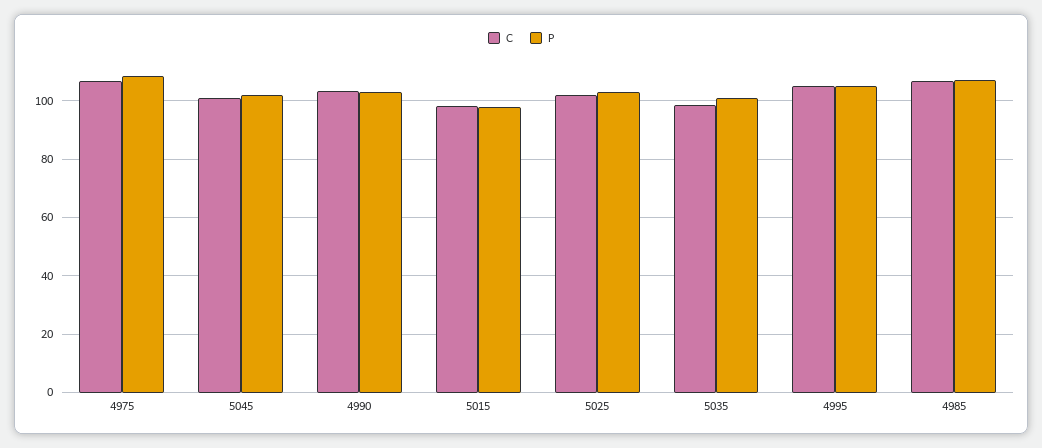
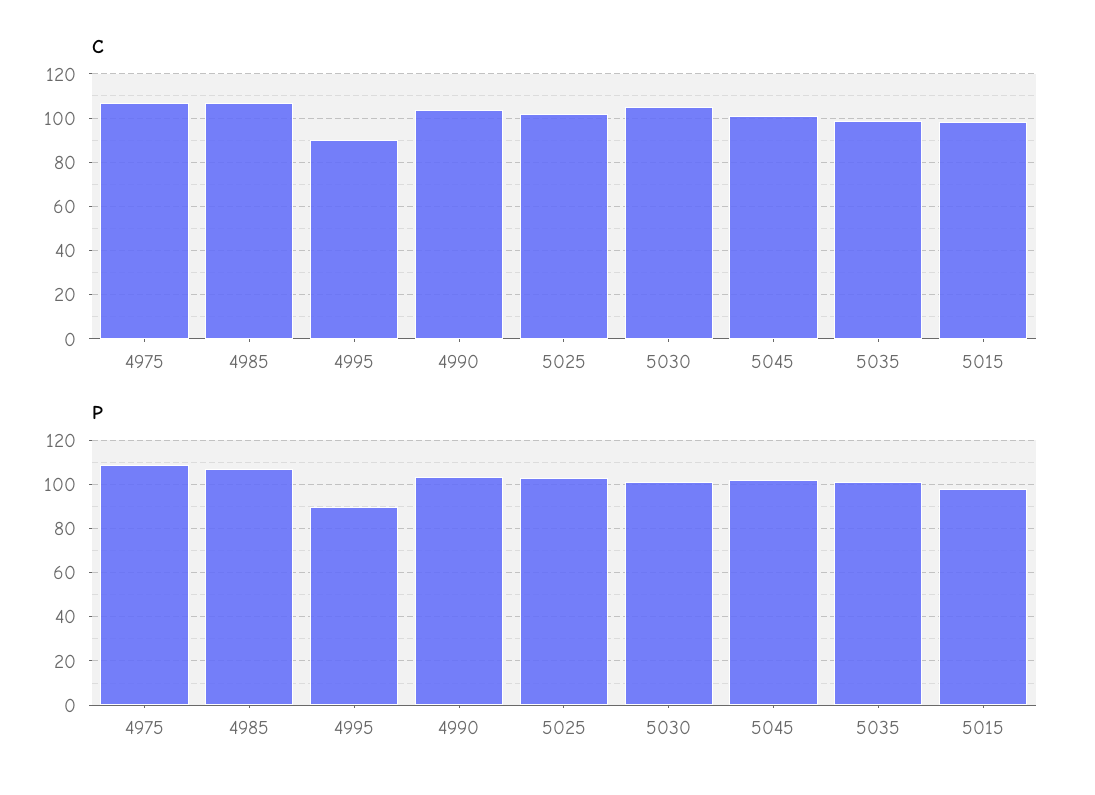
  {
    "C": {
      "4975": 107.5,
      "5045": 100,
      "4990": 102.5,
      "5015": 97.5,
      "5025": 102.5,
      "5035": 97.5,
-     "4995": 105,
+     "4995": 90,
-     "4985": 107.5
+     "4985": 107.5,
+     "5030": 105
    },
    "P": {
      "4975": 107.5,
      "5045": 102.5,
      "4990": 102.5,
      "5015": 97.5,
      "5025": 102.5,
      "5035": 100,
-     "4995": 105,
+     "4995": 90,
-     "4985": 107.5
+     "4985": 107.5,
+     "5030": 100
    }
  }

